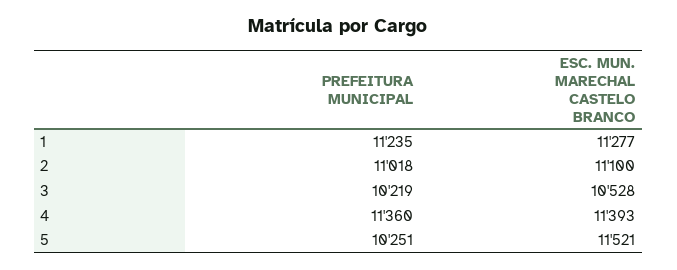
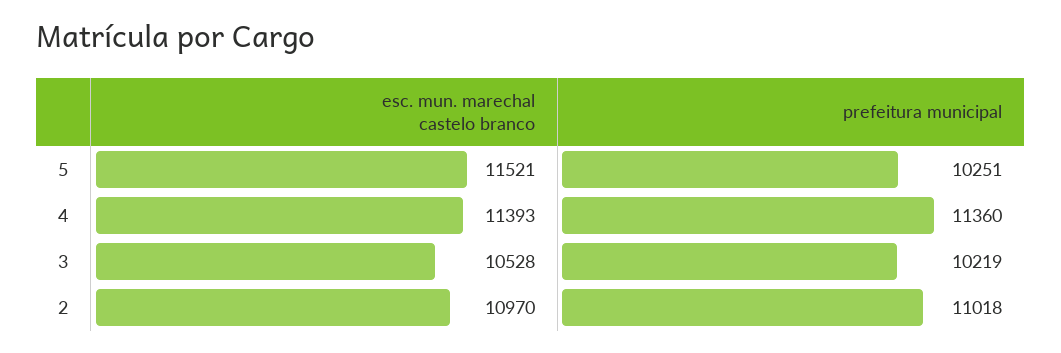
  {
    "PREFEITURA MUNICIPAL": {
-     "1": 11235,
      "2": 11018,
      "3": 10219,
      "4": 11360,
      "5": 10251
    },
    "ESC. MUN. MARECHAL CASTELO BRANCO": {
-     "1": 11277,
-     "2": 11100,
+     "2": 10970,
      "3": 10528,
      "4": 11393,
      "5": 11521
    }
  }

